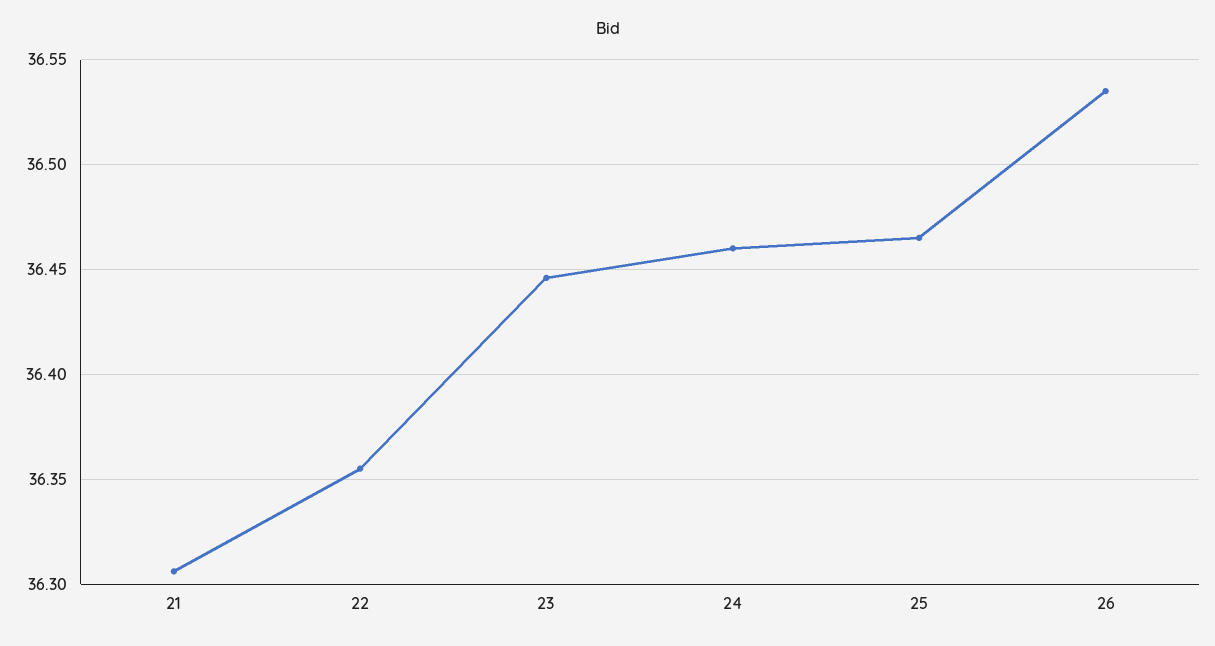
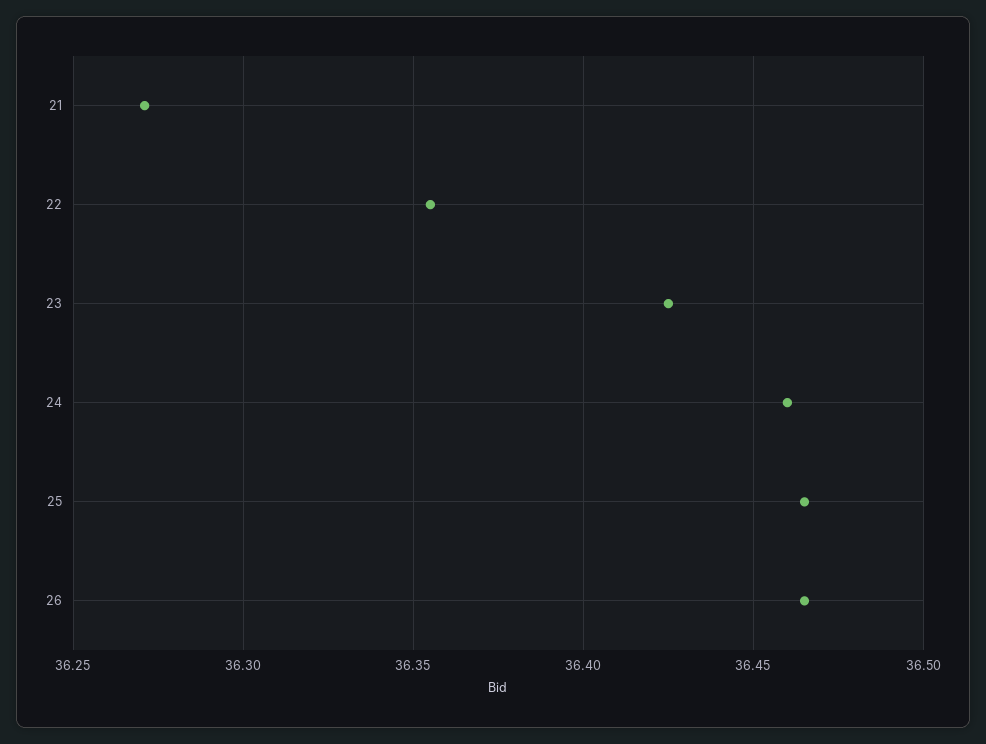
  {
-   "21": 36.305,
+   "21": 36.27,
    "22": 36.355,
-   "23": 36.445,
+   "23": 36.425,
    "24": 36.46,
    "25": 36.465,
-   "26": 36.535
+   "26": 36.465
  }

